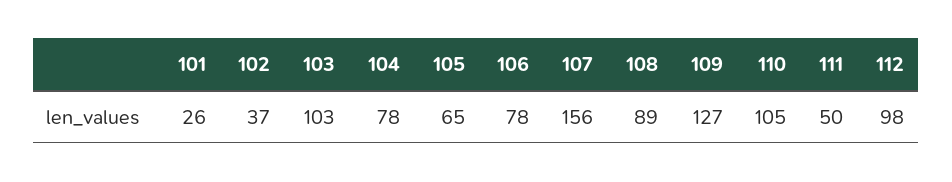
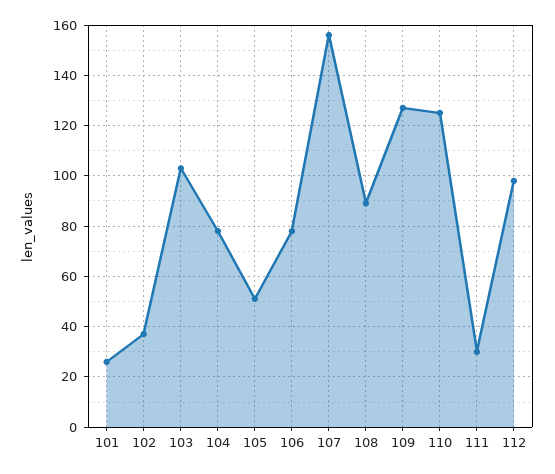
  {
    "101": 26,
    "102": 37,
    "103": 103,
    "104": 78,
-   "105": 65,
+   "105": 50,
    "106": 78,
    "107": 156,
    "108": 89,
    "109": 127,
-   "110": 105,
+   "110": 125,
-   "111": 50,
+   "111": 30,
    "112": 98
  }

